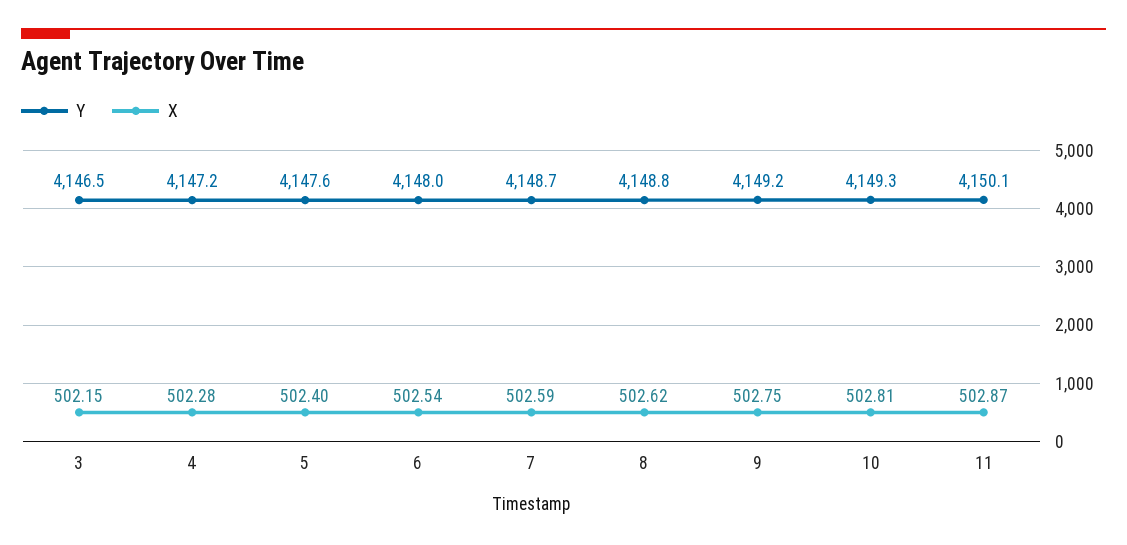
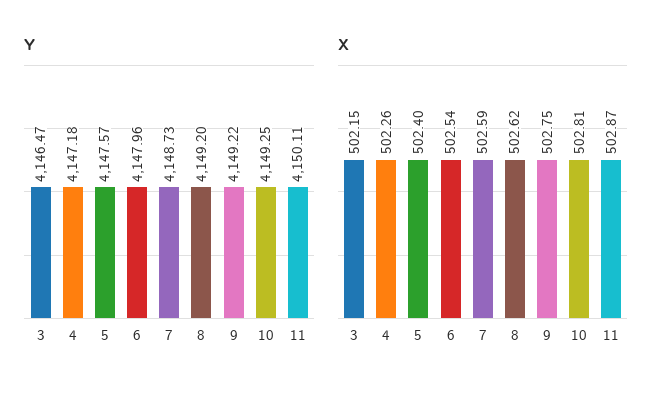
  {
    "Y": {
      "3": 4146.47,
      "4": 4147.18,
      "5": 4147.57,
      "6": 4147.96,
      "7": 4148.73,
-     "8": 4148.8,
+     "8": 4149.2,
      "9": 4149.22,
      "10": 4149.25,
      "11": 4150.11
    },
    "X": {
      "3": 502.15,
-     "4": 502.28,
+     "4": 502.26,
      "5": 502.4,
      "6": 502.54,
      "7": 502.59,
      "8": 502.62,
      "9": 502.75,
      "10": 502.81,
      "11": 502.87
    }
  }

